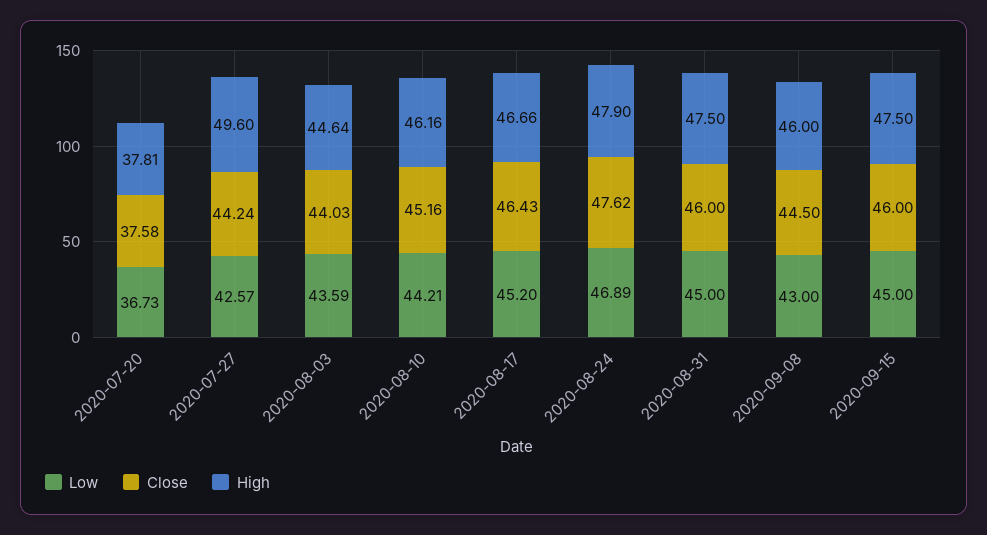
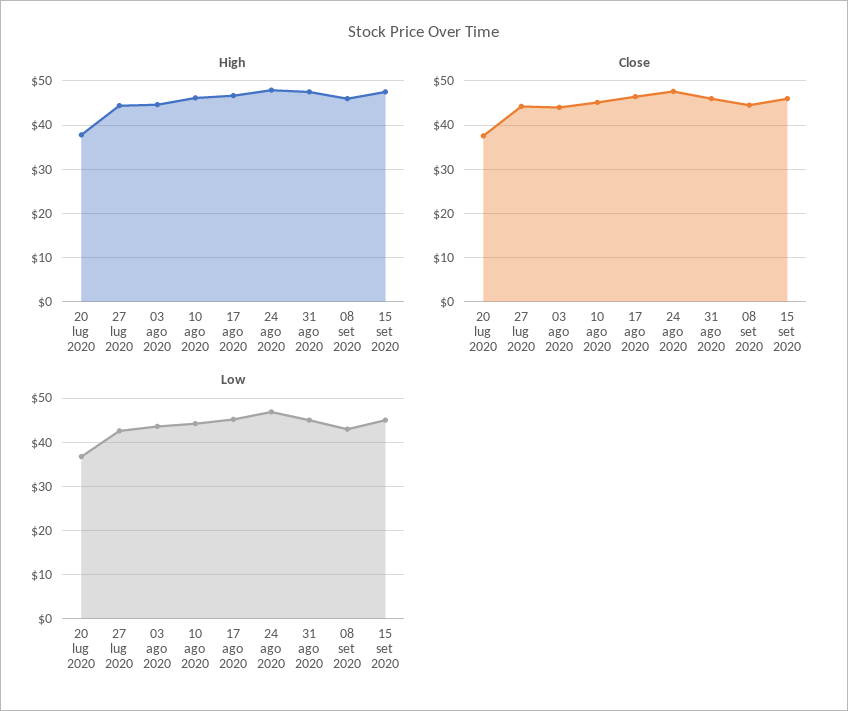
  {
    "Low": {
      "2020-07-20": 36.73,
      "2020-07-27": 42.57,
      "2020-08-03": 43.59,
      "2020-08-10": 44.21,
      "2020-08-17": 45.2,
      "2020-08-24": 46.89,
      "2020-08-31": 45,
      "2020-09-08": 43,
      "2020-09-15": 45
    },
    "Close": {
      "2020-07-20": 37.58,
      "2020-07-27": 44.24,
      "2020-08-03": 44.03,
      "2020-08-10": 45.16,
      "2020-08-17": 46.43,
      "2020-08-24": 47.62,
      "2020-08-31": 46,
      "2020-09-08": 44.5,
      "2020-09-15": 46
    },
    "High": {
      "2020-07-20": 37.81,
-     "2020-07-27": 49.6,
+     "2020-07-27": 44,
      "2020-08-03": 44.64,
      "2020-08-10": 46.16,
      "2020-08-17": 46.66,
      "2020-08-24": 47.9,
      "2020-08-31": 47.5,
      "2020-09-08": 46,
      "2020-09-15": 47.5
    }
  }

